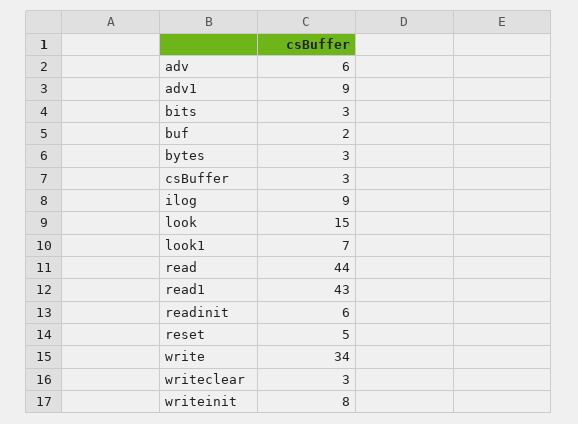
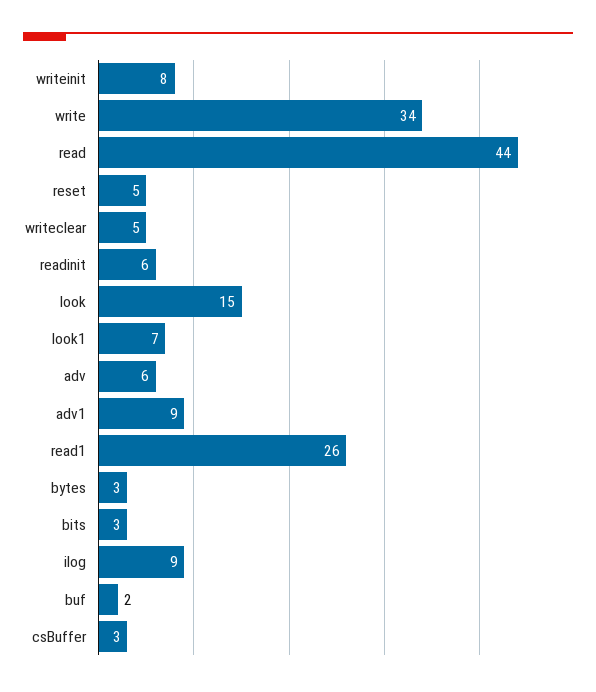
  {
    "adv": 6,
    "adv1": 9,
    "bits": 3,
    "buf": 2,
    "bytes": 3,
    "csBuffer": 3,
    "ilog": 9,
    "look": 15,
    "look1": 7,
    "read": 44,
-   "read1": 43,
+   "read1": 26,
    "readinit": 6,
    "reset": 5,
    "write": 34,
-   "writeclear": 3,
+   "writeclear": 5,
    "writeinit": 8
  }

